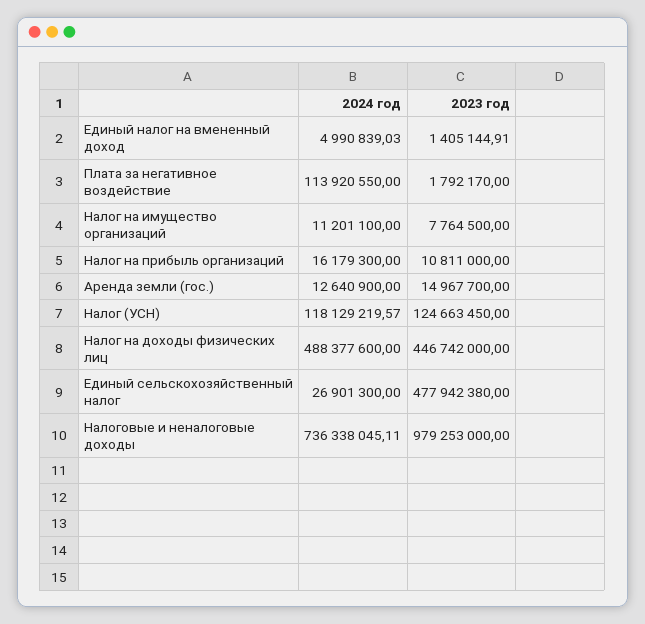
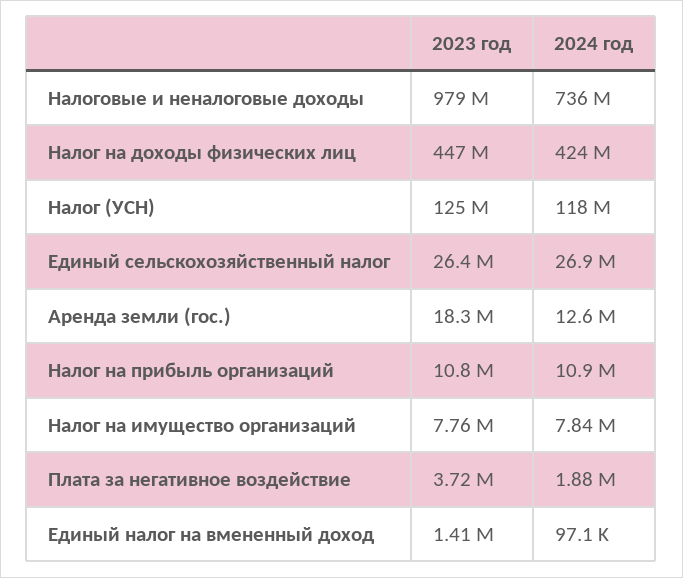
  {
    "2024 год": {
-     "Единый налог на вмененный доход": 4990839.03,
+     "Единый налог на вмененный доход": 97100,
-     "Плата за негативное воздействие": 113920550,
+     "Плата за негативное воздействие": 1880000,
-     "Налог на имущество организаций": 11201100,
+     "Налог на имущество организаций": 7840000,
-     "Налог на прибыль организаций": 16179300,
+     "Налог на прибыль организаций": 10900000,
      "Аренда земли (гос.)": 12640900,
      "Налог (УСН)": 118129219.57,
-     "Налог на доходы физических лиц": 488377600,
+     "Налог на доходы физических лиц": 424000000,
      "Единый сельскохозяйственный налог": 26901300,
      "Налоговые и неналоговые доходы": 736338045.11
    },
    "2023 год": {
      "Единый налог на вмененный доход": 1405144.91,
-     "Плата за негативное воздействие": 1792170,
+     "Плата за негативное воздействие": 3720000,
      "Налог на имущество организаций": 7764500,
      "Налог на прибыль организаций": 10811000,
-     "Аренда земли (гос.)": 14967700,
+     "Аренда земли (гос.)": 18300000,
      "Налог (УСН)": 124663450,
      "Налог на доходы физических лиц": 446742000,
-     "Единый сельскохозяйственный налог": 477942380,
+     "Единый сельскохозяйственный налог": 26400000,
      "Налоговые и неналоговые доходы": 979253000
    }
  }

